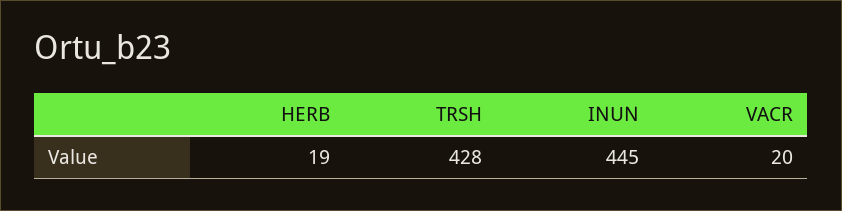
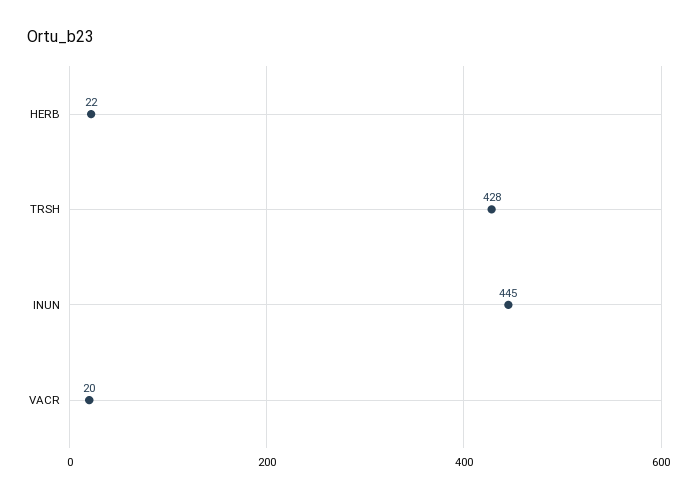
  {
-   "HERB": 19,
+   "HERB": 22,
    "TRSH": 428,
    "INUN": 445,
    "VACR": 20
  }

